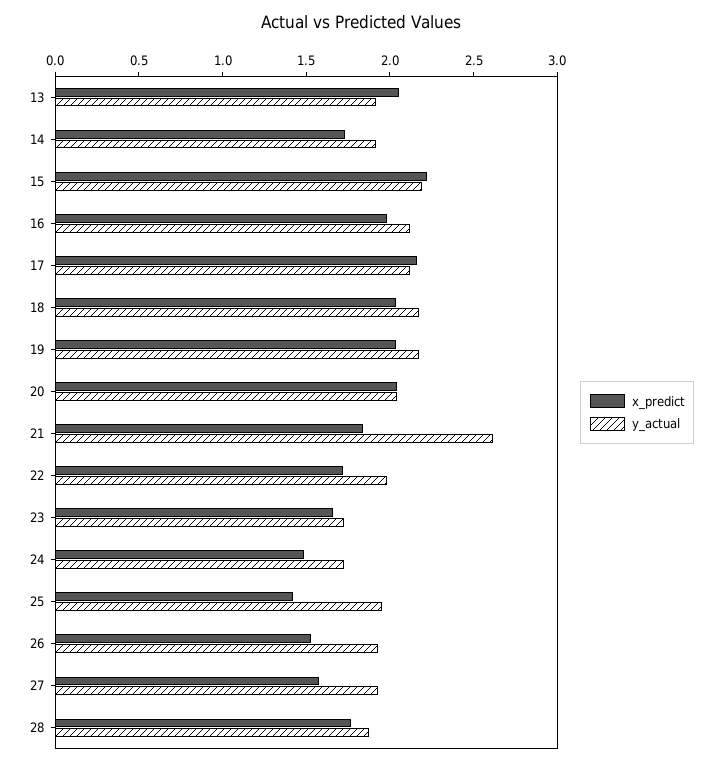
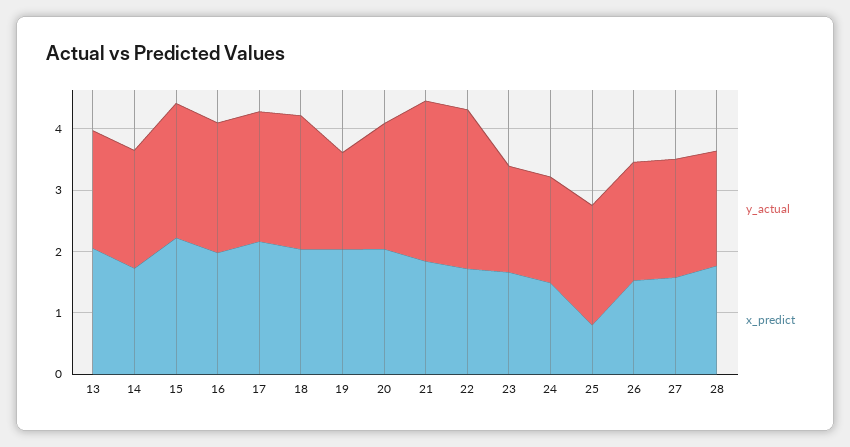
  {
    "x_predict": {
      "13": 2.1,
      "14": 1.7,
      "15": 2.2,
      "16": 2,
      "17": 2.2,
      "18": 2,
      "19": 2,
      "20": 2,
      "21": 1.8,
      "22": 1.7,
      "23": 1.7,
      "24": 1.5,
-     "25": 1.4,
+     "25": 0.8,
      "26": 1.5,
      "27": 1.6,
      "28": 1.8
    },
    "y_actual": {
      "13": 1.9,
      "14": 1.9,
      "15": 2.2,
      "16": 2.1,
      "17": 2.1,
      "18": 2.2,
-     "19": 2.2,
+     "19": 1.6,
      "20": 2,
      "21": 2.6,
-     "22": 2,
+     "22": 2.6,
      "23": 1.7,
      "24": 1.7,
      "25": 2,
      "26": 1.9,
      "27": 1.9,
      "28": 1.9
    }
  }

